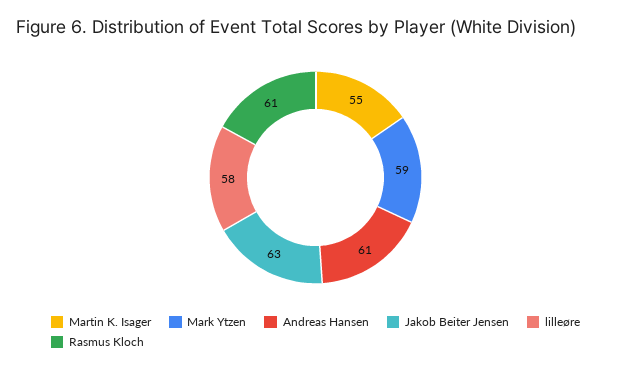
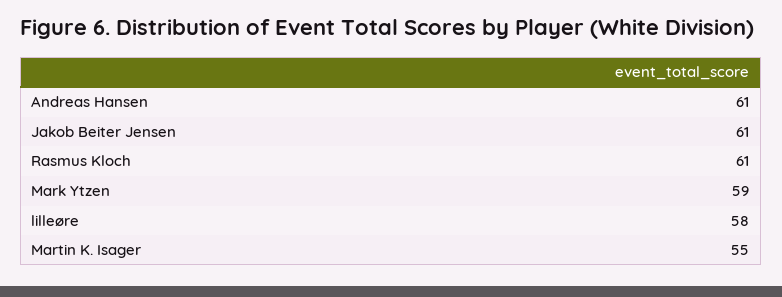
  {
    "Martin K. Isager": 55,
    "Mark Ytzen": 59,
    "Andreas Hansen": 61,
-   "Jakob Beiter Jensen": 63,
+   "Jakob Beiter Jensen": 61,
    "lilleøre": 58,
    "Rasmus Kloch": 61
  }

